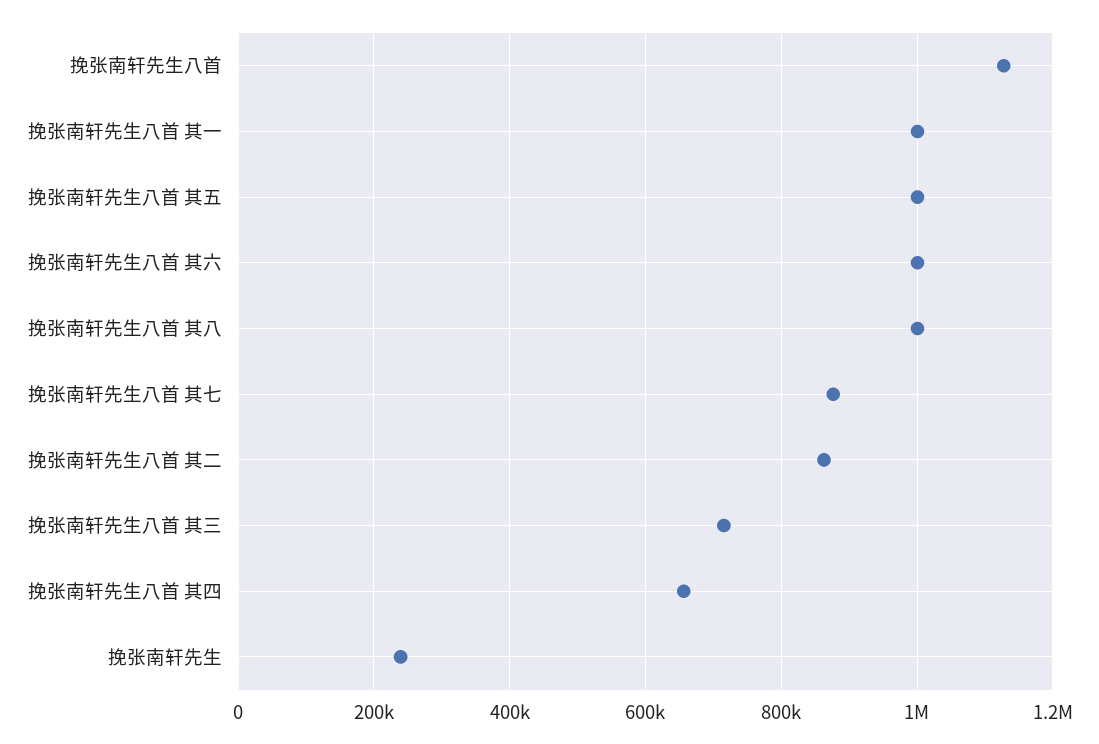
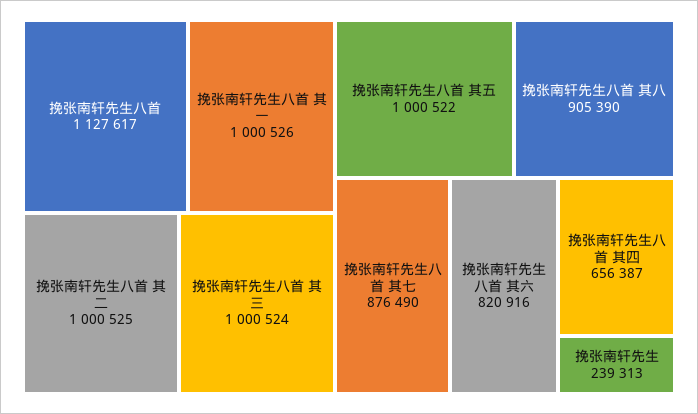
  {
    "挽张南轩先生八首": 1127617,
    "挽张南轩先生八首 其一": 1000526,
    "挽张南轩先生八首 其五": 1000522,
-   "挽张南轩先生八首 其六": 1000000,
+   "挽张南轩先生八首 其六": 820916,
-   "挽张南轩先生八首 其八": 1000000,
+   "挽张南轩先生八首 其八": 905390,
    "挽张南轩先生八首 其七": 876490,
-   "挽张南轩先生八首 其二": 860000,
+   "挽张南轩先生八首 其二": 1000525,
-   "挽张南轩先生八首 其三": 720000,
+   "挽张南轩先生八首 其三": 1000524,
    "挽张南轩先生八首 其四": 656387,
    "挽张南轩先生": 239313
  }

